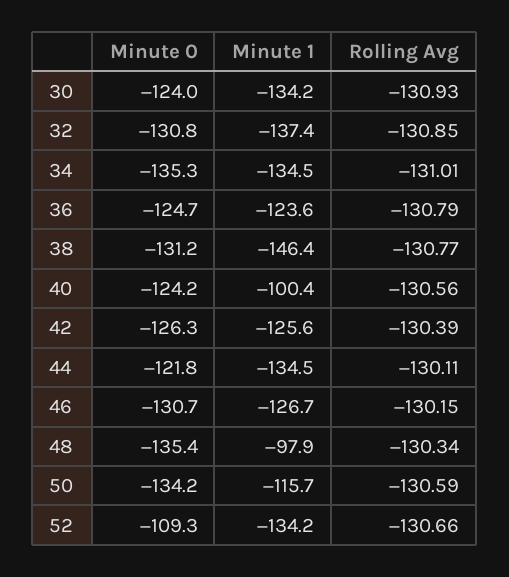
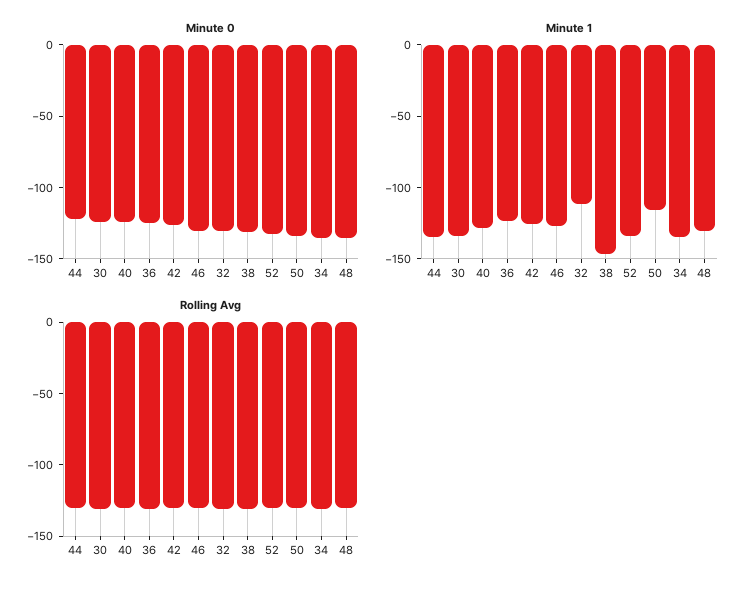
  {
    "Minute 0": {
      "30": -124,
      "32": -130.8,
      "34": -135.3,
      "36": -124.7,
      "38": -131.2,
      "40": -124.2,
      "42": -126.3,
      "44": -121.8,
      "46": -130.7,
      "48": -135.4,
      "50": -134.2,
-     "52": -109.3
+     "52": -130
    },
    "Minute 1": {
      "30": -134.2,
-     "32": -137.4,
+     "32": -110,
      "34": -134.5,
      "36": -123.6,
      "38": -146.4,
-     "40": -100.4,
+     "40": -130,
      "42": -125.6,
      "44": -134.5,
      "46": -126.7,
-     "48": -97.9,
+     "48": -130,
      "50": -115.7,
      "52": -134.2
    },
    "Rolling Avg": {
      "30": -130.93,
      "32": -130.85,
      "34": -131.01,
      "36": -130.79,
      "38": -130.77,
      "40": -130.56,
      "42": -130.39,
      "44": -130.11,
      "46": -130.15,
      "48": -130.34,
      "50": -130.59,
      "52": -130.66
    }
  }

